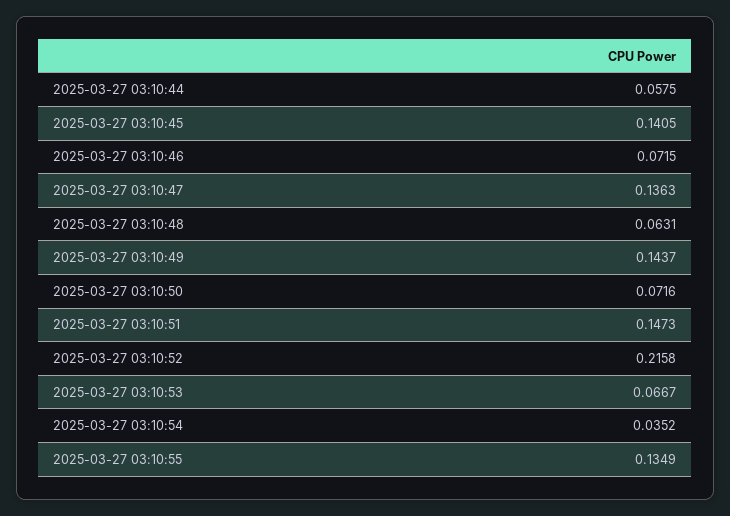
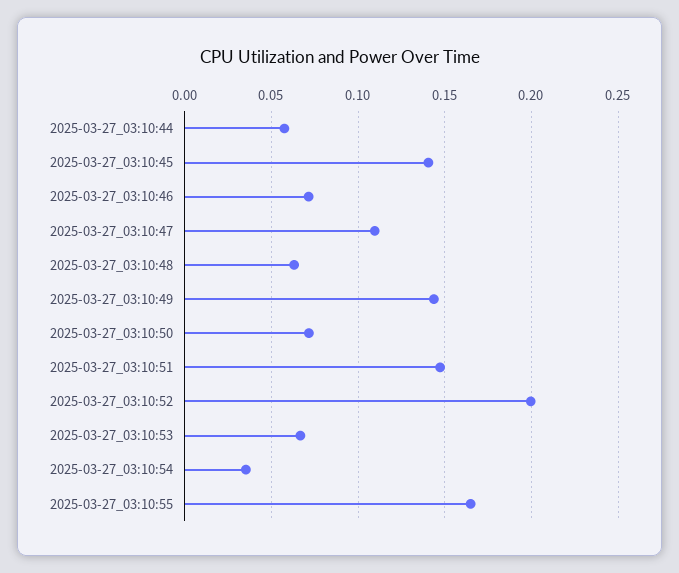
  {
    "2025-03-27 03:10:44": 0.0575,
    "2025-03-27 03:10:45": 0.1405,
    "2025-03-27 03:10:46": 0.0715,
-   "2025-03-27 03:10:47": 0.1363,
+   "2025-03-27 03:10:47": 0.11,
    "2025-03-27 03:10:48": 0.0631,
    "2025-03-27 03:10:49": 0.1437,
    "2025-03-27 03:10:50": 0.0716,
    "2025-03-27 03:10:51": 0.1473,
-   "2025-03-27 03:10:52": 0.2158,
+   "2025-03-27 03:10:52": 0.2,
    "2025-03-27 03:10:53": 0.0667,
    "2025-03-27 03:10:54": 0.0352,
-   "2025-03-27 03:10:55": 0.1349
+   "2025-03-27 03:10:55": 0.165
  }

